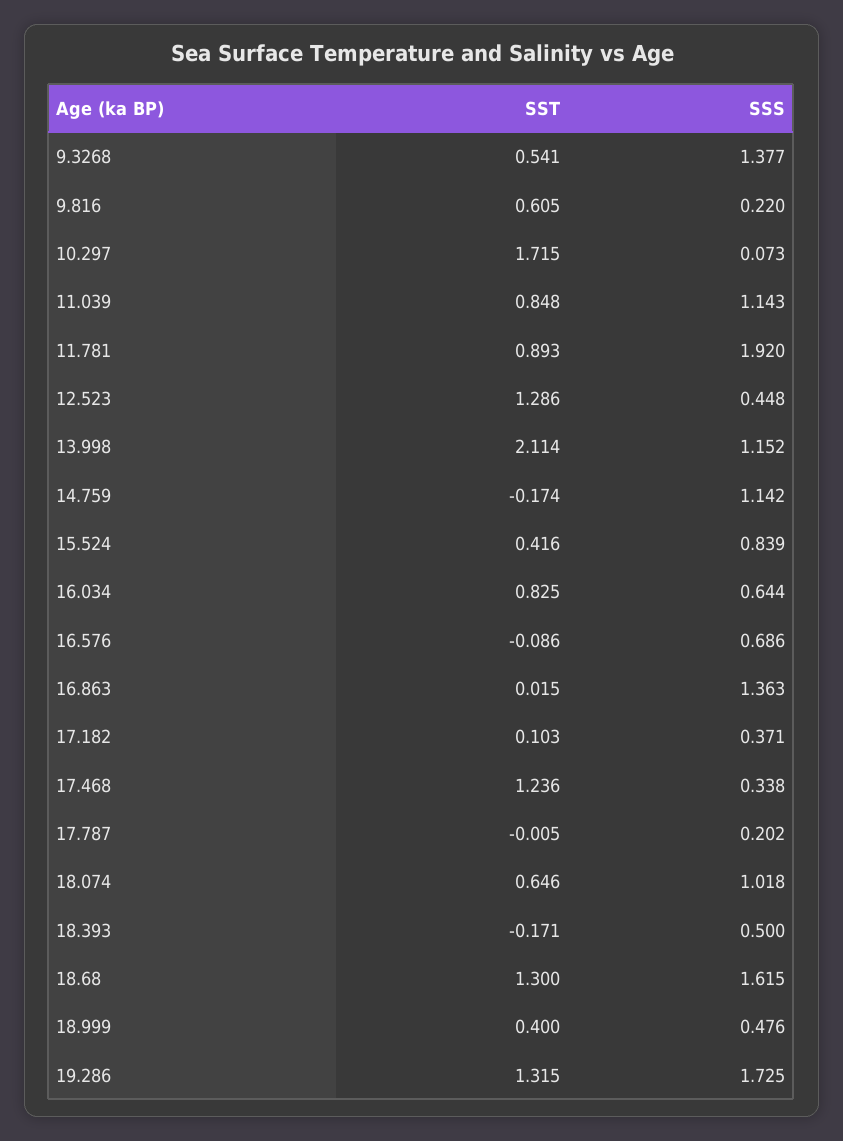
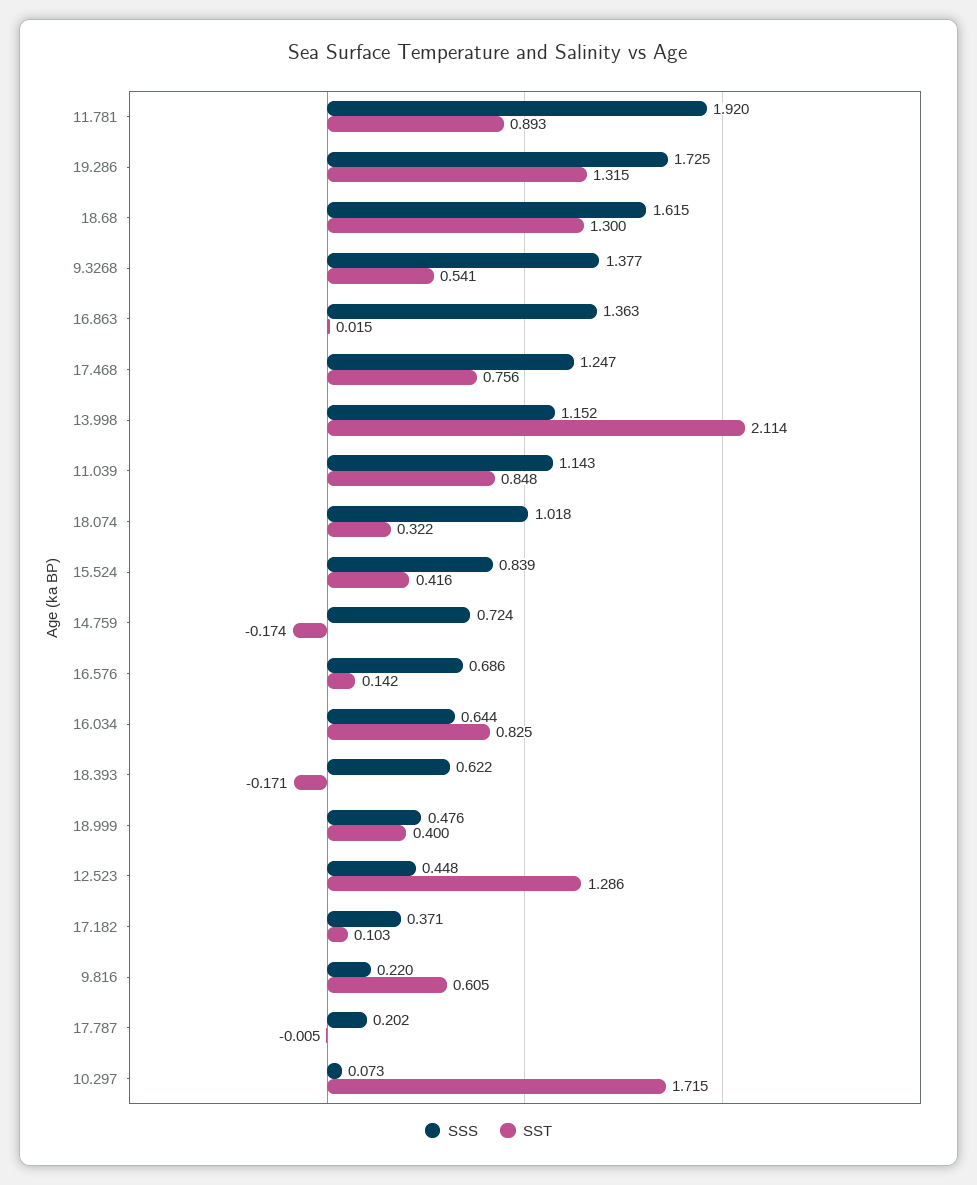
  {
    "SST": {
      "9.3268": 0.541,
      "9.816": 0.605,
      "10.297": 1.715,
      "11.039": 0.848,
      "11.781": 0.893,
      "12.523": 1.286,
      "13.998": 2.114,
      "14.759": -0.174,
      "15.524": 0.416,
      "16.034": 0.825,
-     "16.576": -0.086,
+     "16.576": 0.142,
      "16.863": 0.015,
      "17.182": 0.103,
-     "17.468": 1.236,
+     "17.468": 0.756,
      "17.787": -0.005,
-     "18.074": 0.646,
+     "18.074": 0.322,
      "18.393": -0.171,
      "18.68": 1.3,
      "18.999": 0.4,
      "19.286": 1.315
    },
    "SSS": {
      "9.3268": 1.377,
      "9.816": 0.22,
      "10.297": 0.073,
      "11.039": 1.143,
      "11.781": 1.92,
      "12.523": 0.448,
      "13.998": 1.152,
-     "14.759": 1.142,
+     "14.759": 0.724,
      "15.524": 0.839,
      "16.034": 0.644,
      "16.576": 0.686,
      "16.863": 1.363,
      "17.182": 0.371,
-     "17.468": 0.338,
+     "17.468": 1.247,
      "17.787": 0.202,
      "18.074": 1.018,
-     "18.393": 0.5,
+     "18.393": 0.622,
      "18.68": 1.615,
      "18.999": 0.476,
      "19.286": 1.725
    }
  }

